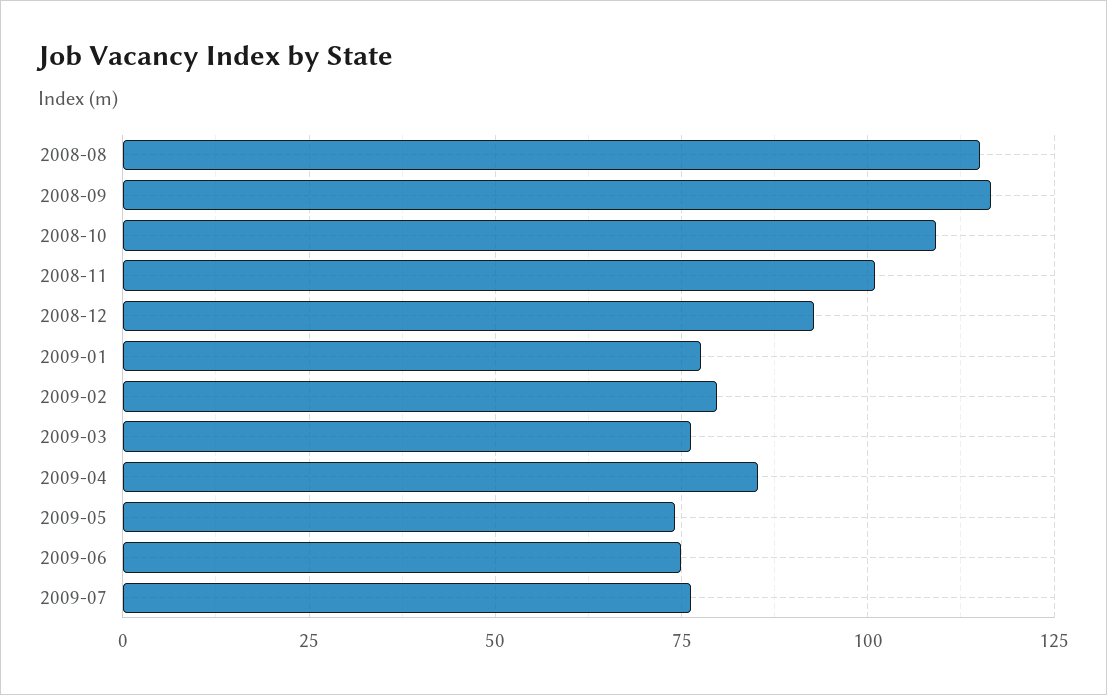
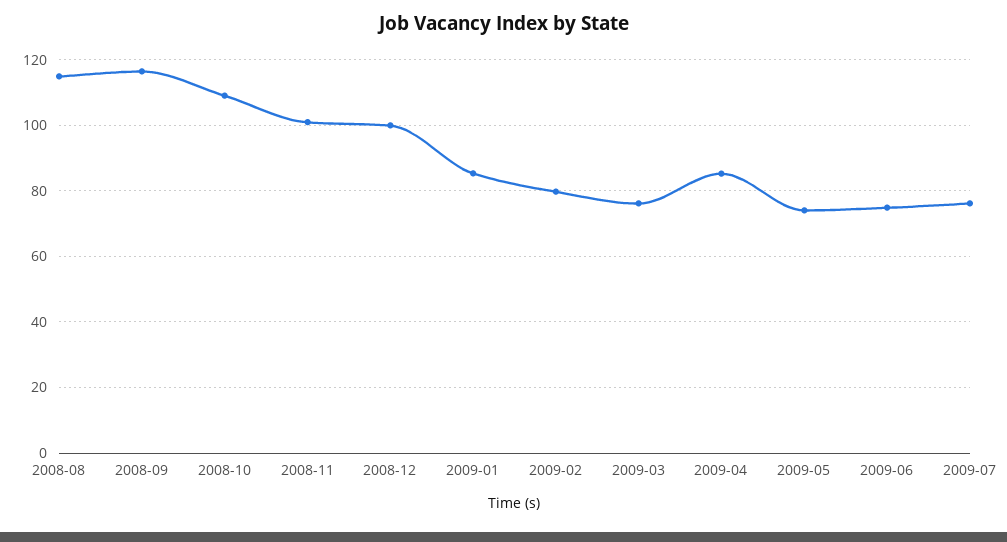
  {
    "2008-08": 116,
    "2008-09": 116,
    "2008-10": 110,
    "2008-11": 102,
-   "2008-12": 92.5,
+   "2008-12": 100,
-   "2009-01": 77.5,
+   "2009-01": 86,
    "2009-02": 80,
    "2009-03": 76,
    "2009-04": 86,
    "2009-05": 74,
    "2009-06": 74,
    "2009-07": 76
  }

